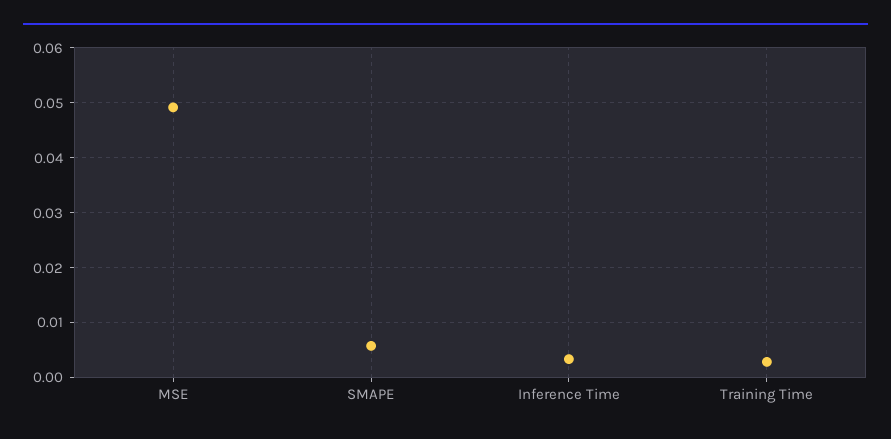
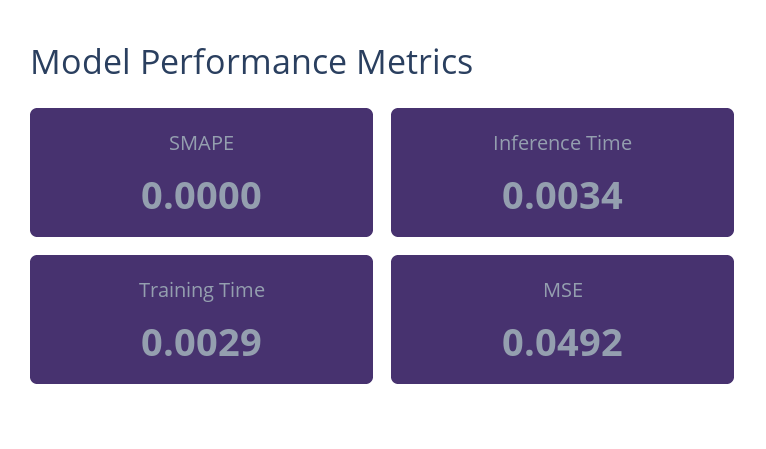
  {
    "MSE": 0.0492,
-   "SMAPE": 0.006,
+   "SMAPE": 0,
    "Inference Time": 0.0034,
    "Training Time": 0.0029
  }

